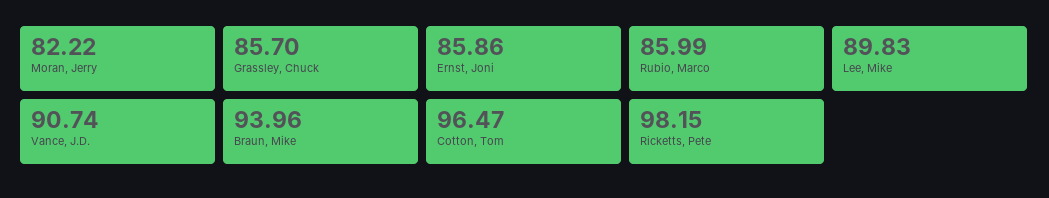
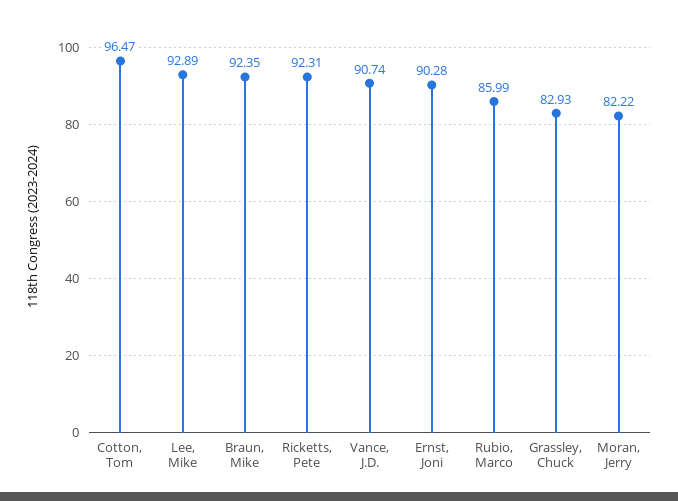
  {
    "Moran, Jerry": 82.22,
-   "Grassley, Chuck": 85.7,
+   "Grassley, Chuck": 82.93,
-   "Ernst, Joni": 85.86,
+   "Ernst, Joni": 90.28,
    "Rubio, Marco": 85.99,
-   "Lee, Mike": 89.83,
+   "Lee, Mike": 92.89,
    "Vance, J.D.": 90.74,
-   "Braun, Mike": 93.96,
+   "Braun, Mike": 92.35,
    "Cotton, Tom": 96.47,
-   "Ricketts, Pete": 98.15
+   "Ricketts, Pete": 92.31
  }

